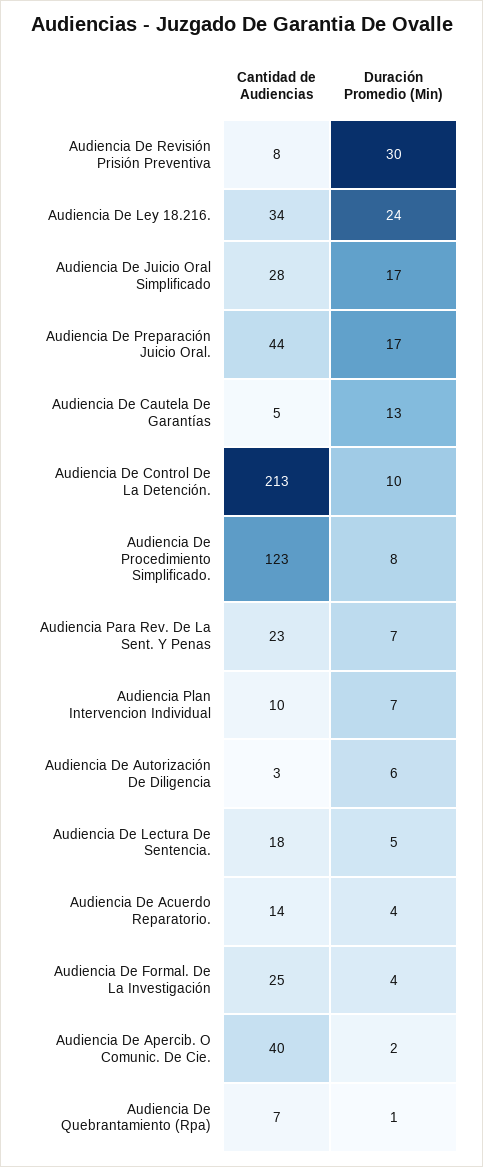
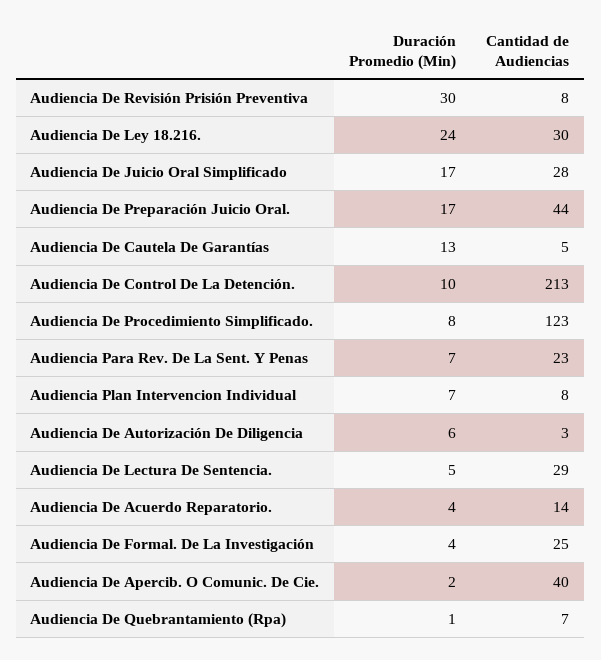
  {
    "Cantidad de Audiencias": {
      "Audiencia De Revisión Prisión Preventiva": 8,
-     "Audiencia De Ley 18.216.": 34,
+     "Audiencia De Ley 18.216.": 30,
      "Audiencia De Juicio Oral Simplificado": 28,
      "Audiencia De Preparación Juicio Oral.": 44,
      "Audiencia De Cautela De Garantías": 5,
      "Audiencia De Control De La Detención.": 213,
      "Audiencia De Procedimiento Simplificado.": 123,
      "Audiencia Para Rev. De La Sent. Y Penas": 23,
-     "Audiencia Plan Intervencion Individual": 10,
+     "Audiencia Plan Intervencion Individual": 8,
      "Audiencia De Autorización De Diligencia": 3,
-     "Audiencia De Lectura De Sentencia.": 18,
+     "Audiencia De Lectura De Sentencia.": 29,
      "Audiencia De Acuerdo Reparatorio.": 14,
      "Audiencia De Formal. De La Investigación": 25,
      "Audiencia De Apercib. O Comunic. De Cie.": 40,
      "Audiencia De Quebrantamiento (Rpa)": 7
    },
    "Duración Promedio (Min)": {
      "Audiencia De Revisión Prisión Preventiva": 30,
      "Audiencia De Ley 18.216.": 24,
      "Audiencia De Juicio Oral Simplificado": 17,
      "Audiencia De Preparación Juicio Oral.": 17,
      "Audiencia De Cautela De Garantías": 13,
      "Audiencia De Control De La Detención.": 10,
      "Audiencia De Procedimiento Simplificado.": 8,
      "Audiencia Para Rev. De La Sent. Y Penas": 7,
      "Audiencia Plan Intervencion Individual": 7,
      "Audiencia De Autorización De Diligencia": 6,
      "Audiencia De Lectura De Sentencia.": 5,
      "Audiencia De Acuerdo Reparatorio.": 4,
      "Audiencia De Formal. De La Investigación": 4,
      "Audiencia De Apercib. O Comunic. De Cie.": 2,
      "Audiencia De Quebrantamiento (Rpa)": 1
    }
  }

